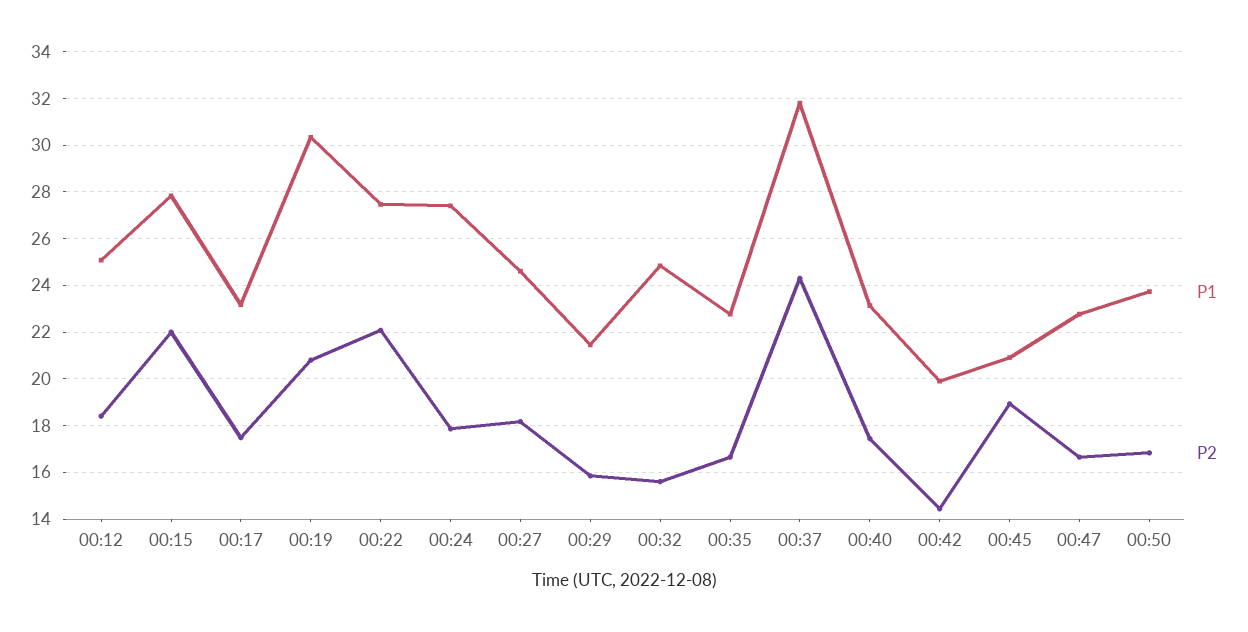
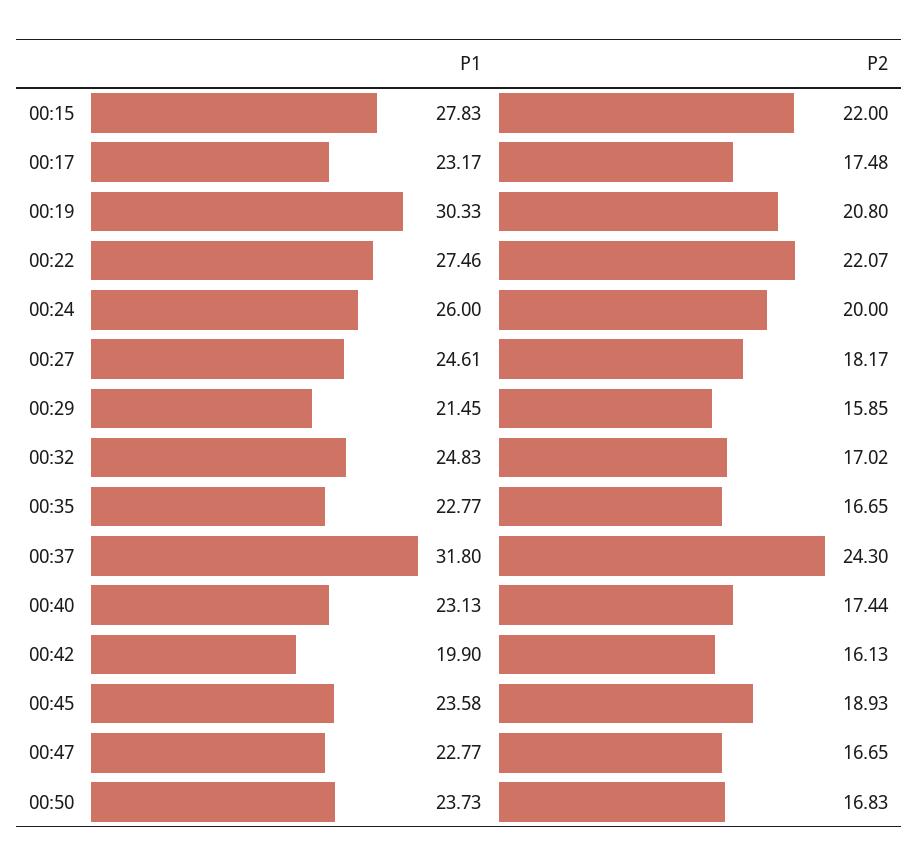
  {
    "P1": {
-     "00:12": 25,
      "00:15": 27.83,
      "00:17": 23.17,
      "00:19": 30.33,
      "00:22": 27.46,
-     "00:24": 27.5,
+     "00:24": 26,
      "00:27": 24.61,
      "00:29": 21.45,
      "00:32": 24.83,
      "00:35": 22.77,
      "00:37": 31.8,
      "00:40": 23.13,
      "00:42": 19.9,
-     "00:45": 21,
+     "00:45": 23.58,
      "00:47": 22.77,
      "00:50": 23.73
    },
    "P2": {
-     "00:12": 18.5,
      "00:15": 22,
      "00:17": 17.48,
      "00:19": 20.8,
      "00:22": 22.07,
-     "00:24": 18,
+     "00:24": 20,
      "00:27": 18.17,
      "00:29": 15.85,
-     "00:32": 15.5,
+     "00:32": 17.02,
      "00:35": 16.65,
      "00:37": 24.3,
      "00:40": 17.44,
-     "00:42": 14.5,
+     "00:42": 16.13,
      "00:45": 18.93,
      "00:47": 16.65,
      "00:50": 16.83
    }
  }

